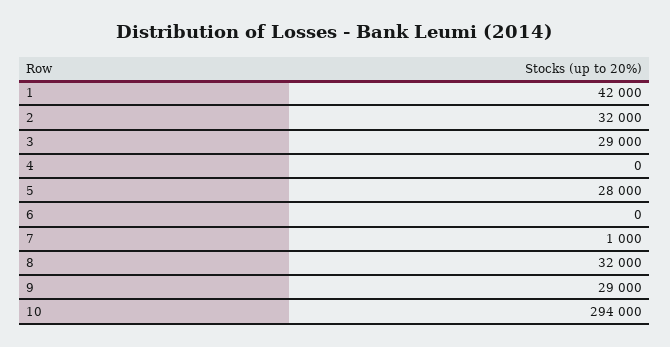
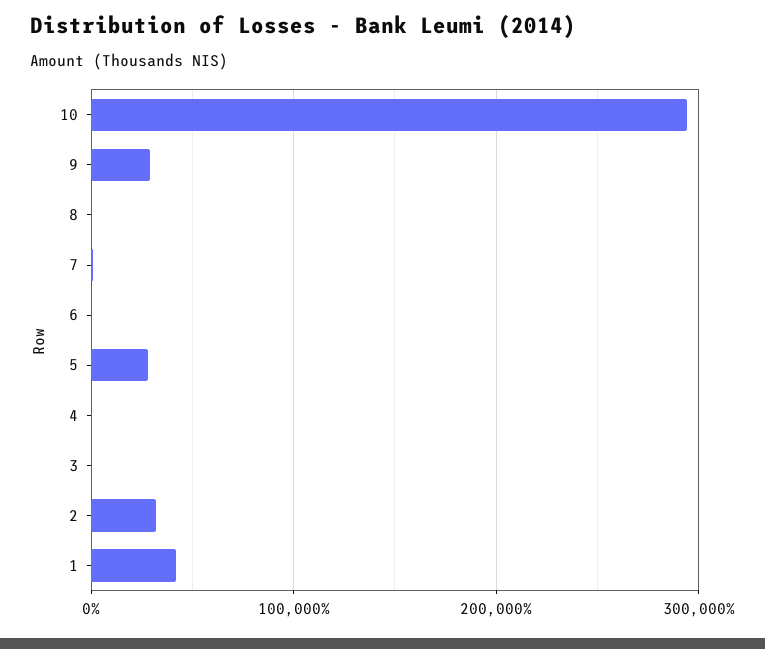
  {
    "1": 42000,
    "2": 32000,
-   "3": 29000,
+   "3": 0,
    "4": 0,
    "5": 28000,
    "6": 0,
    "7": 1000,
-   "8": 32000,
+   "8": 0,
    "9": 29000,
    "10": 294000
  }

